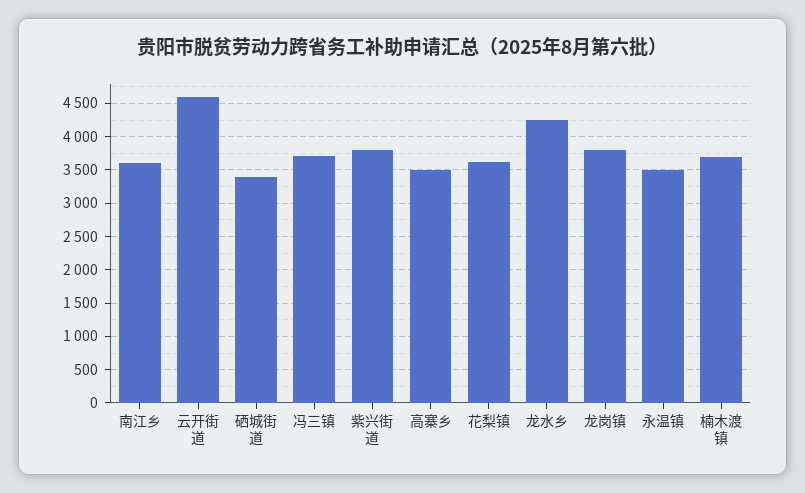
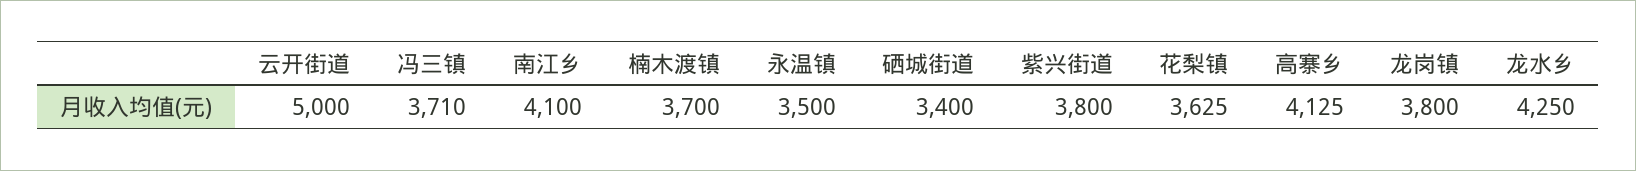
  {
-   "南江乡": 3600,
+   "南江乡": 4100,
-   "云开街道": 4600,
+   "云开街道": 5000,
    "硒城街道": 3400,
    "冯三镇": 3710,
    "紫兴街道": 3800,
-   "高寨乡": 3500,
+   "高寨乡": 4125,
    "花梨镇": 3625,
    "龙水乡": 4250,
    "龙岗镇": 3800,
    "永温镇": 3500,
    "楠木渡镇": 3700
  }

